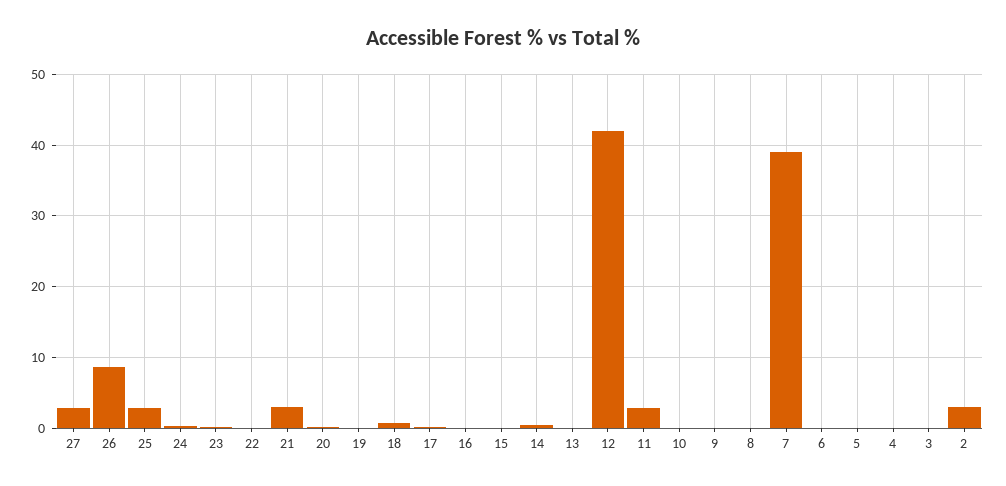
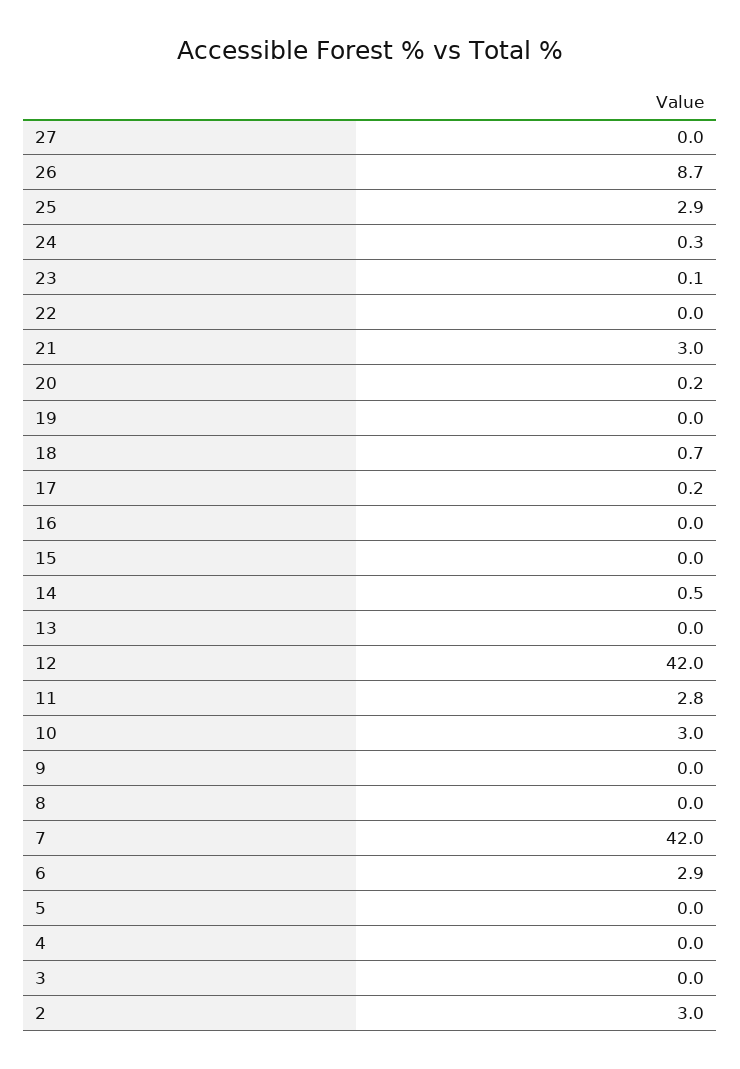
  {
-   "27": 3,
+   "27": 0,
    "26": 8.7,
    "25": 2.9,
    "24": 0.3,
    "23": 0.1,
    "22": 0,
    "21": 3,
    "20": 0.2,
    "19": 0,
    "18": 0.7,
    "17": 0.2,
    "16": 0,
    "15": 0,
    "14": 0.5,
    "13": 0,
    "12": 42,
    "11": 2.8,
-   "10": 0,
+   "10": 3,
    "9": 0,
    "8": 0,
-   "7": 39,
+   "7": 42,
-   "6": 0,
+   "6": 2.9,
    "5": 0,
    "4": 0,
    "3": 0,
    "2": 3
  }

